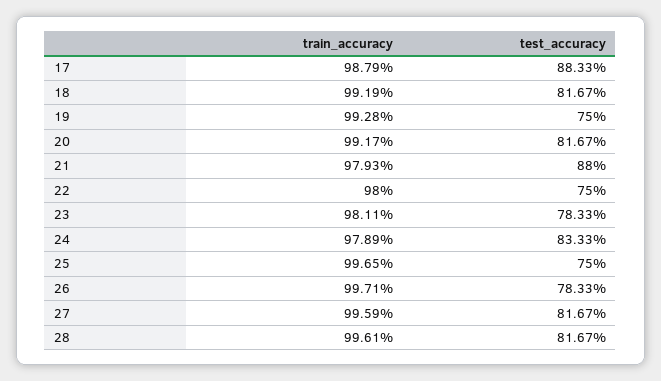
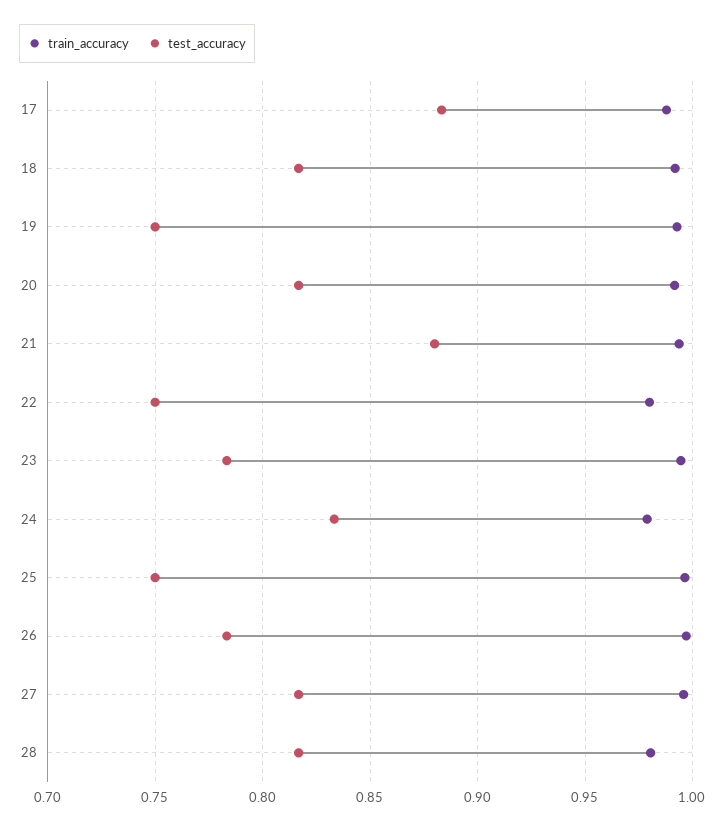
  {
    "train_accuracy": {
      "17": 0.9879,
      "18": 0.9919,
      "19": 0.9928,
      "20": 0.9917,
-     "21": 0.9793,
+     "21": 0.995,
      "22": 0.98,
-     "23": 0.9811,
+     "23": 0.995,
      "24": 0.9789,
      "25": 0.9965,
      "26": 0.9971,
      "27": 0.9959,
-     "28": 0.9961
+     "28": 0.98
    },
    "test_accuracy": {
      "17": 0.8833,
      "18": 0.8167,
      "19": 0.75,
      "20": 0.8167,
      "21": 0.88,
      "22": 0.75,
      "23": 0.7833,
      "24": 0.8333,
      "25": 0.75,
      "26": 0.7833,
      "27": 0.8167,
      "28": 0.8167
    }
  }

